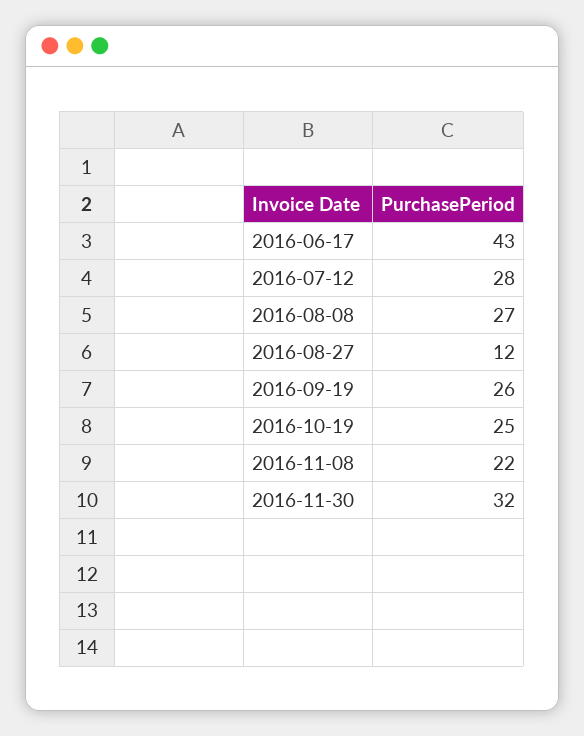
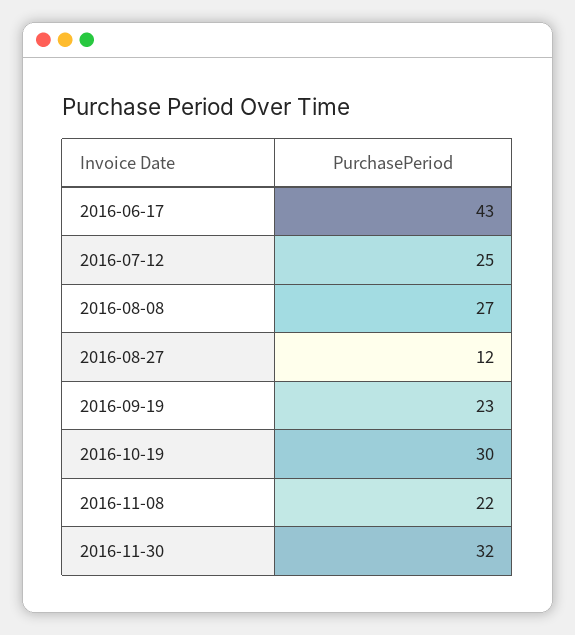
  {
    "2016-06-17": 43,
-   "2016-07-12": 28,
+   "2016-07-12": 25,
    "2016-08-08": 27,
    "2016-08-27": 12,
-   "2016-09-19": 26,
+   "2016-09-19": 23,
-   "2016-10-19": 25,
+   "2016-10-19": 30,
    "2016-11-08": 22,
    "2016-11-30": 32
  }

